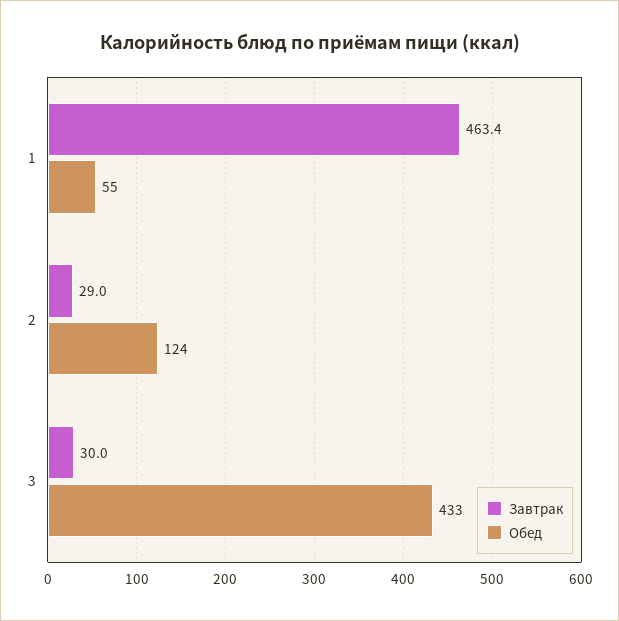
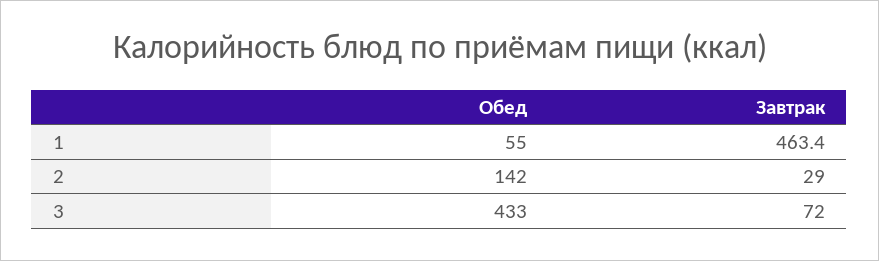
  {
    "Завтрак": {
      "1": 463.4,
      "2": 29,
-     "3": 30
+     "3": 72
    },
    "Обед": {
      "1": 55,
-     "2": 124,
+     "2": 142,
      "3": 433
    }
  }

